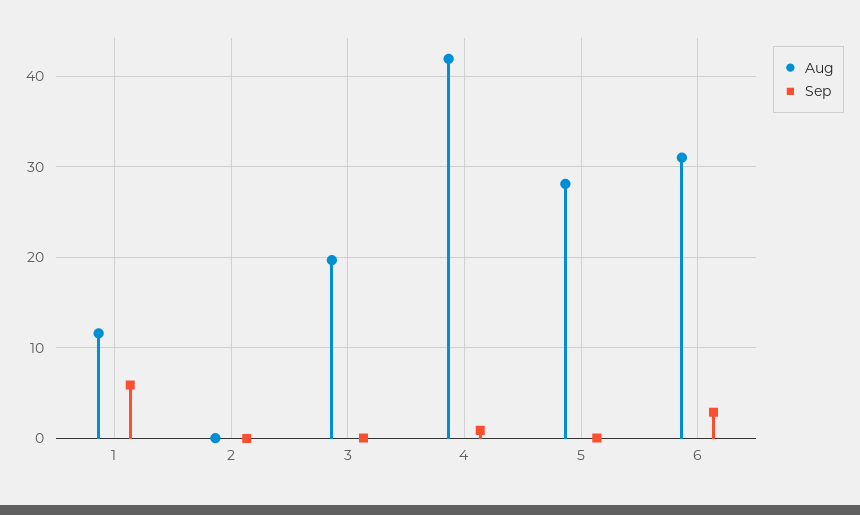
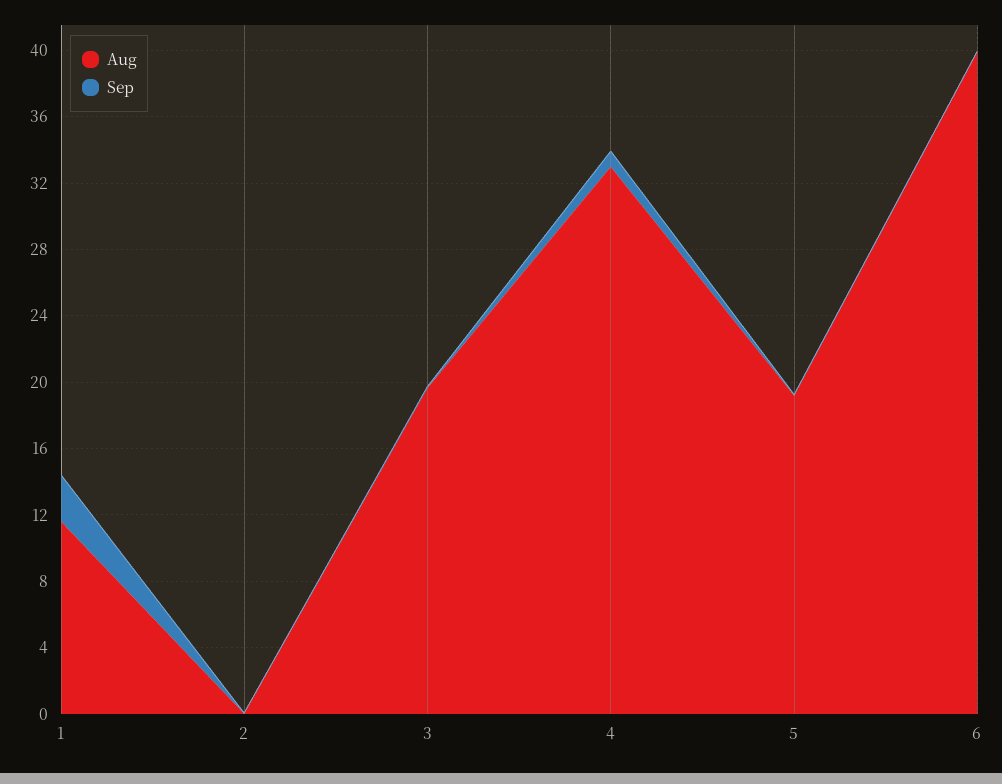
  {
    "Aug": {
      "1": 12,
      "2": 0,
      "3": 20,
-     "4": 42,
+     "4": 33,
-     "5": 28,
+     "5": 19,
-     "6": 31
+     "6": 40
    },
    "Sep": {
-     "1": 6,
+     "1": 3,
      "2": 0,
      "3": 0,
      "4": 1,
      "5": 0,
-     "6": 3
+     "6": 0
    }
  }

